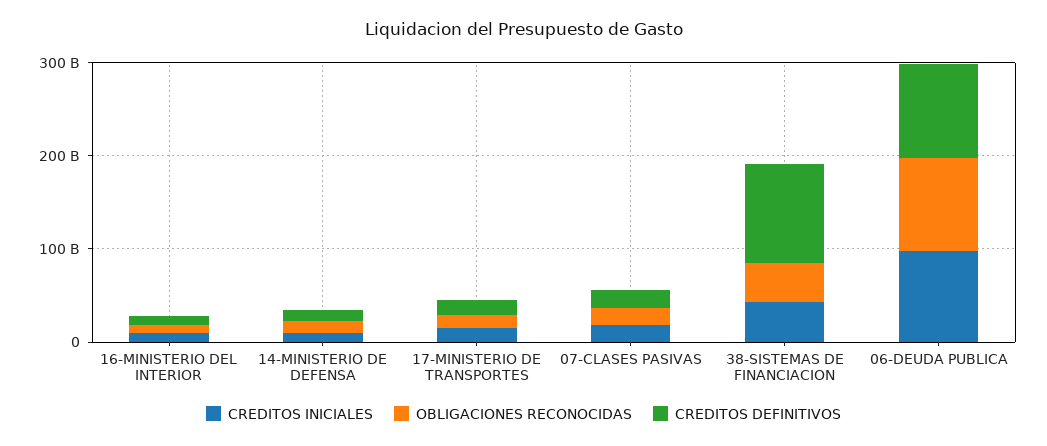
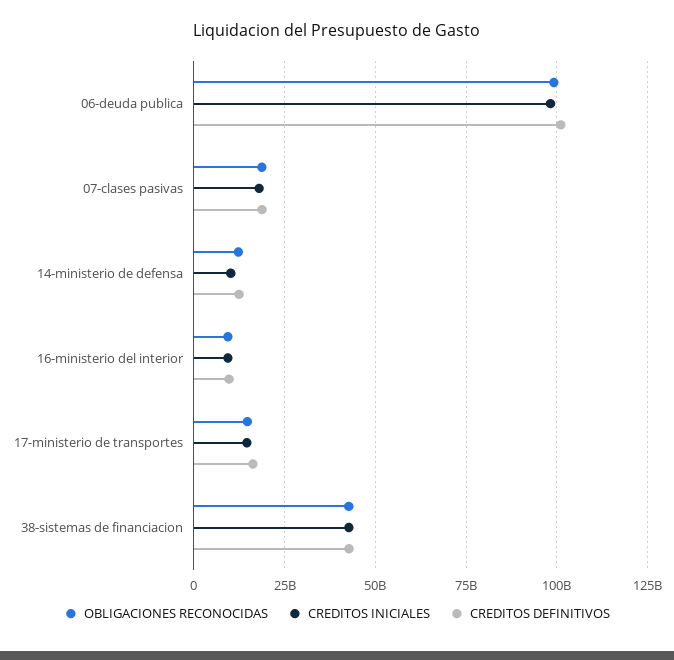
  {
    "CREDITOS INICIALES": {
      "16-MINISTERIO DEL INTERIOR": 10000000000,
      "14-MINISTERIO DE DEFENSA": 10000000000,
      "17-MINISTERIO DE TRANSPORTES": 15000000000,
      "07-CLASES PASIVAS": 17500000000,
      "38-SISTEMAS DE FINANCIACION": 42500000000,
      "06-DEUDA PUBLICA": 97500000000
    },
    "OBLIGACIONES RECONOCIDAS": {
      "16-MINISTERIO DEL INTERIOR": 10000000000,
      "14-MINISTERIO DE DEFENSA": 12500000000,
      "17-MINISTERIO DE TRANSPORTES": 15000000000,
      "07-CLASES PASIVAS": 17500000000,
      "38-SISTEMAS DE FINANCIACION": 42500000000,
      "06-DEUDA PUBLICA": 100000000000
    },
    "CREDITOS DEFINITIVOS": {
      "16-MINISTERIO DEL INTERIOR": 10000000000,
      "14-MINISTERIO DE DEFENSA": 12500000000,
      "17-MINISTERIO DE TRANSPORTES": 17500000000,
      "07-CLASES PASIVAS": 20000000000,
-     "38-SISTEMAS DE FINANCIACION": 100000000000,
+     "38-SISTEMAS DE FINANCIACION": 42500000000,
      "06-DEUDA PUBLICA": 100000000000
    }
  }

